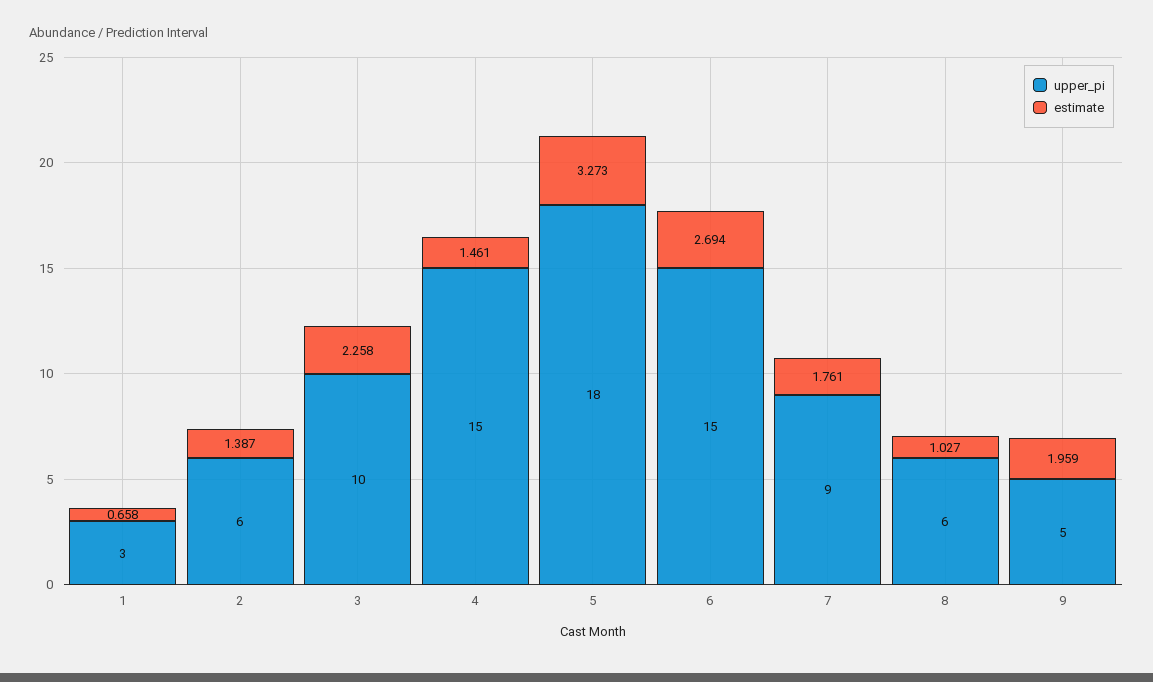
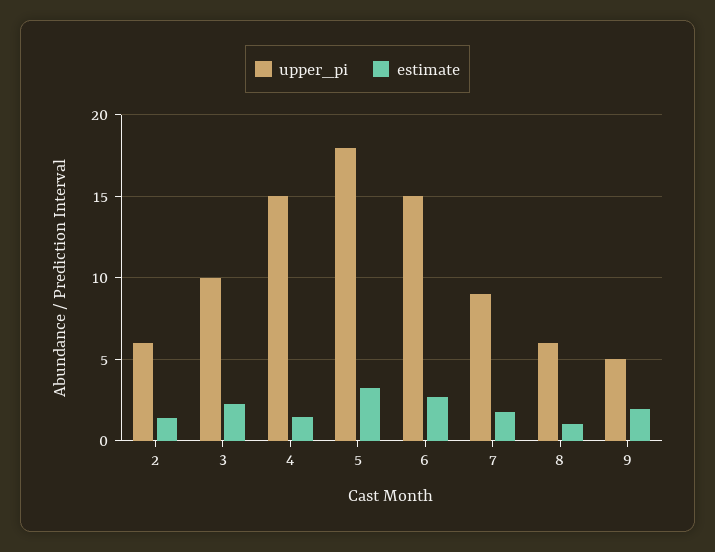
  {
    "upper_pi": {
-     "1": 3,
      "2": 6,
      "3": 10,
      "4": 15,
      "5": 18,
      "6": 15,
      "7": 9,
      "8": 6,
      "9": 5
    },
    "estimate": {
-     "1": 0.658,
      "2": 1.387,
      "3": 2.258,
      "4": 1.461,
      "5": 3.273,
      "6": 2.694,
      "7": 1.761,
      "8": 1.027,
      "9": 1.959
    }
  }

